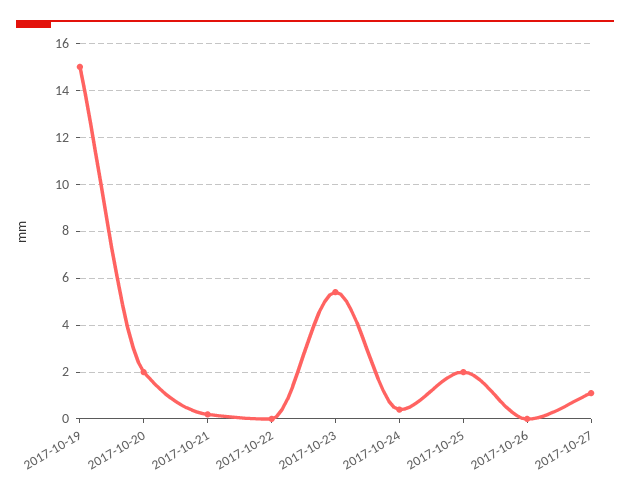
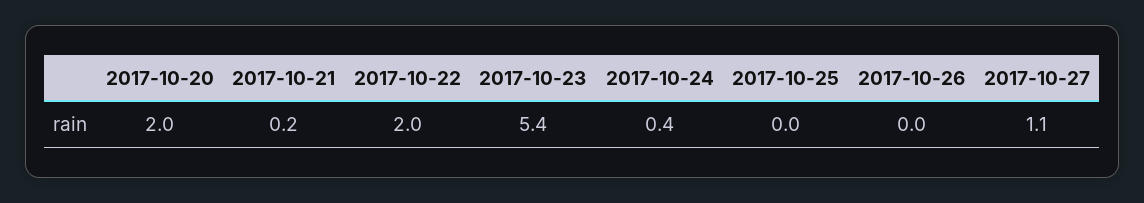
  {
-   "2017-10-19": 15,
    "2017-10-20": 2,
    "2017-10-21": 0.2,
-   "2017-10-22": 0,
+   "2017-10-22": 2,
    "2017-10-23": 5.4,
    "2017-10-24": 0.4,
-   "2017-10-25": 2,
+   "2017-10-25": 0,
    "2017-10-26": 0,
    "2017-10-27": 1.1
  }

